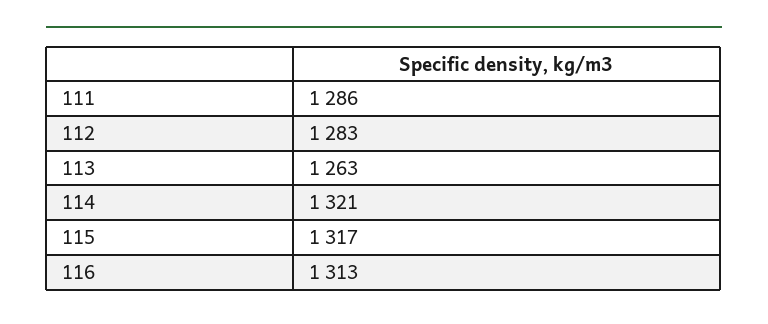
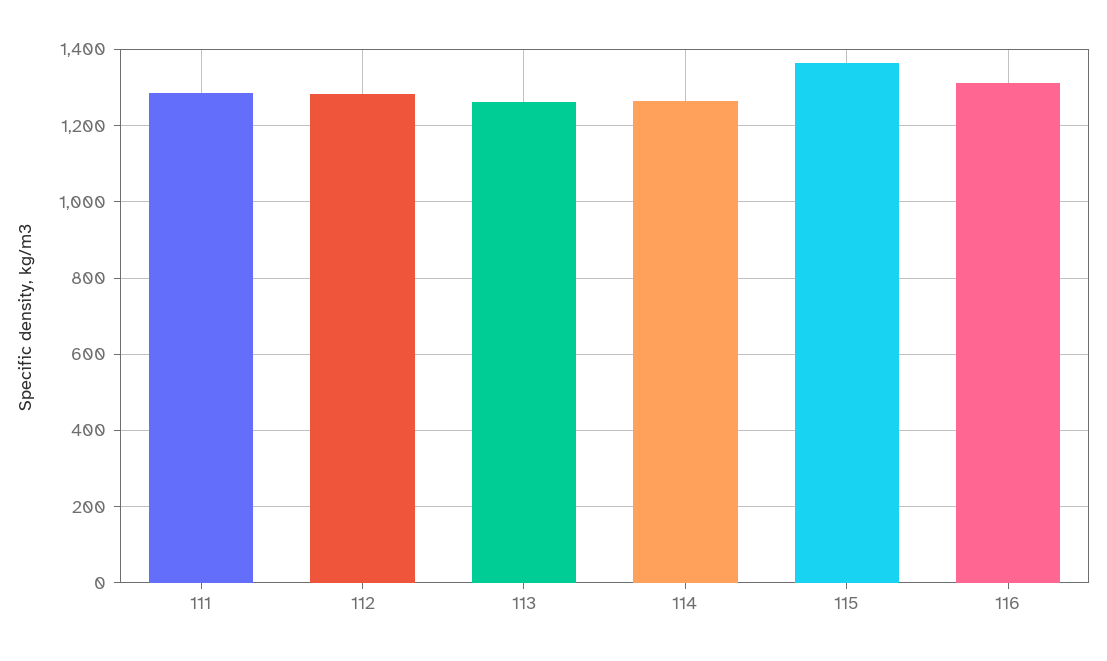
  {
    "111": 1286,
    "112": 1283,
    "113": 1263,
-   "114": 1321,
+   "114": 1260,
-   "115": 1317,
+   "115": 1360,
    "116": 1313
  }

